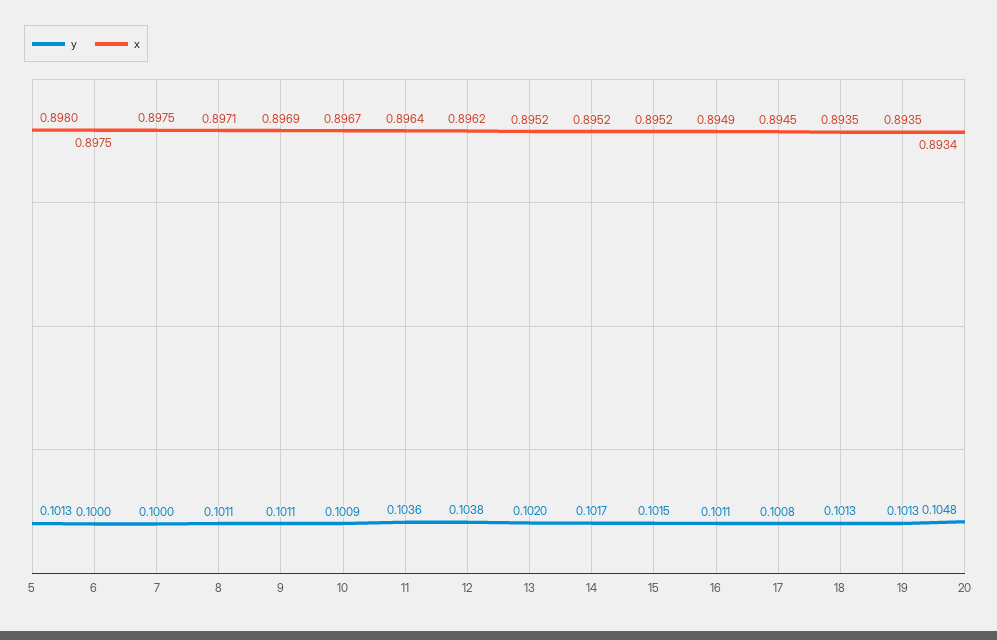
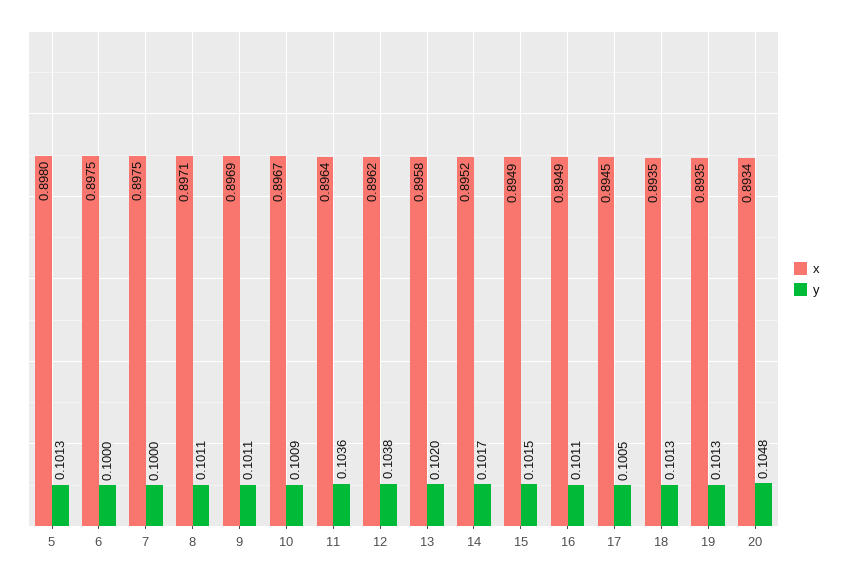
  {
    "y": {
      "5": 0.1013,
      "6": 0.1,
      "7": 0.1,
      "8": 0.1011,
      "9": 0.1011,
      "10": 0.1009,
      "11": 0.1036,
      "12": 0.1038,
      "13": 0.102,
      "14": 0.1017,
      "15": 0.1015,
      "16": 0.1011,
-     "17": 0.1008,
+     "17": 0.1005,
      "18": 0.1013,
      "19": 0.1013,
      "20": 0.1048
    },
    "x": {
      "5": 0.898,
      "6": 0.8975,
      "7": 0.8975,
      "8": 0.8971,
      "9": 0.8969,
      "10": 0.8967,
      "11": 0.8964,
      "12": 0.8962,
-     "13": 0.8952,
+     "13": 0.8958,
      "14": 0.8952,
-     "15": 0.8952,
+     "15": 0.8949,
      "16": 0.8949,
      "17": 0.8945,
      "18": 0.8935,
      "19": 0.8935,
      "20": 0.8934
    }
  }

